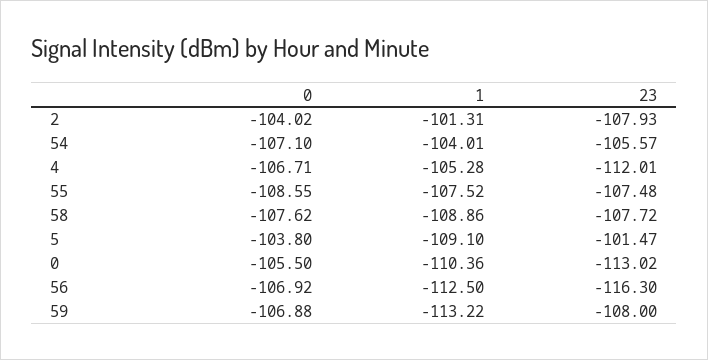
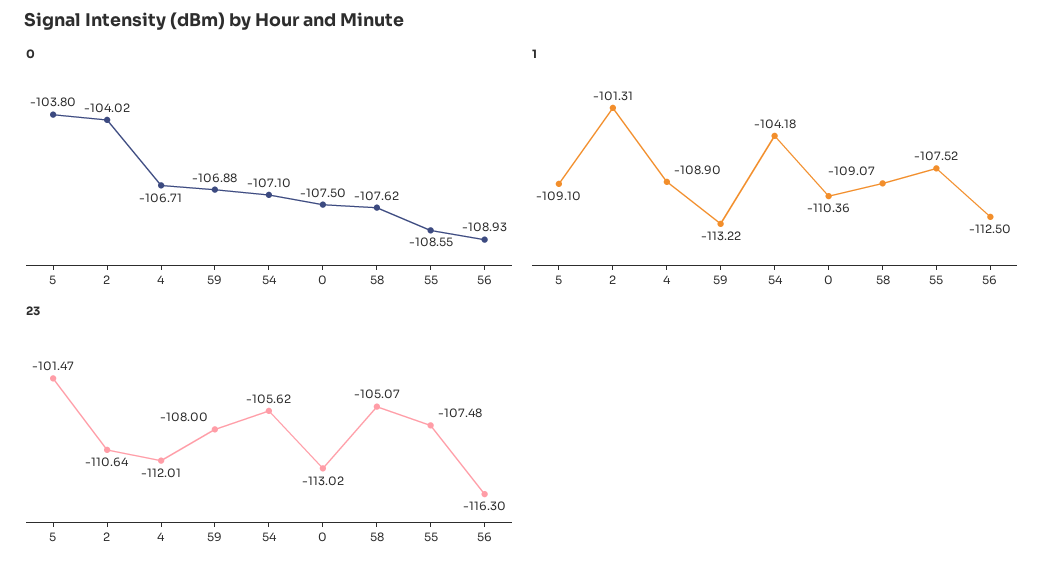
  {
    "0": {
      "2": -104.02,
      "54": -107.1,
      "4": -106.71,
      "55": -108.55,
      "58": -107.62,
      "5": -103.8,
-     "0": -105.5,
+     "0": -107.5,
-     "56": -106.92,
+     "56": -108.93,
      "59": -106.88
    },
    "1": {
      "2": -101.31,
-     "54": -104.01,
+     "54": -104.18,
-     "4": -105.28,
+     "4": -108.9,
      "55": -107.52,
-     "58": -108.86,
+     "58": -109.07,
      "5": -109.1,
      "0": -110.36,
      "56": -112.5,
      "59": -113.22
    },
    "23": {
-     "2": -107.93,
+     "2": -110.64,
-     "54": -105.57,
+     "54": -105.62,
      "4": -112.01,
      "55": -107.48,
-     "58": -107.72,
+     "58": -105.07,
      "5": -101.47,
      "0": -113.02,
      "56": -116.3,
      "59": -108
    }
  }

